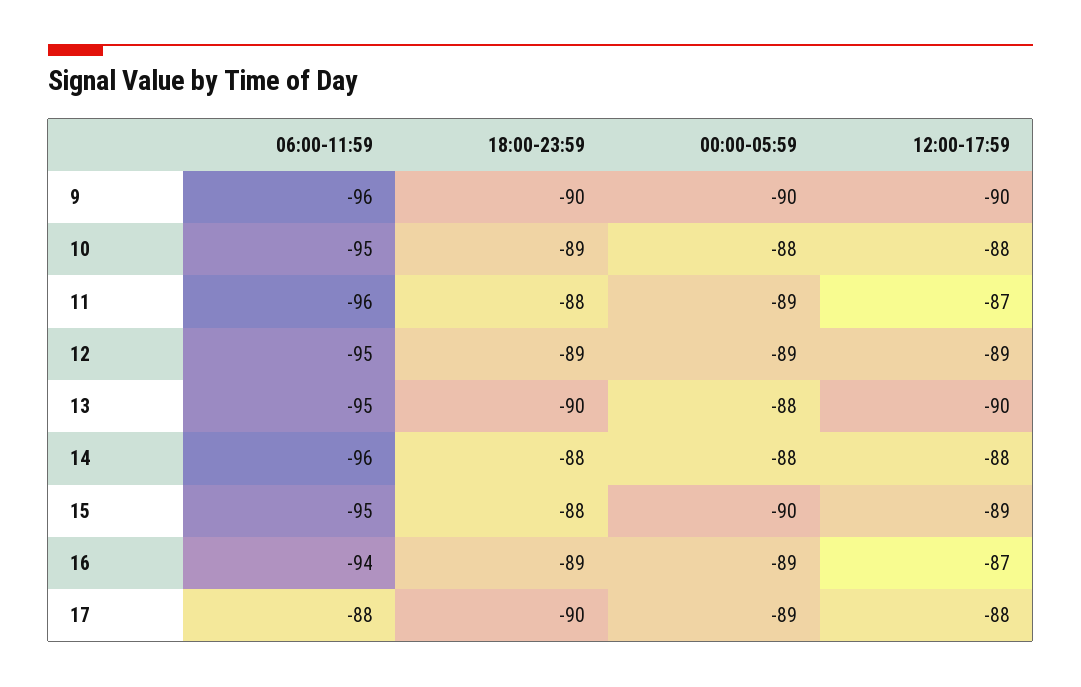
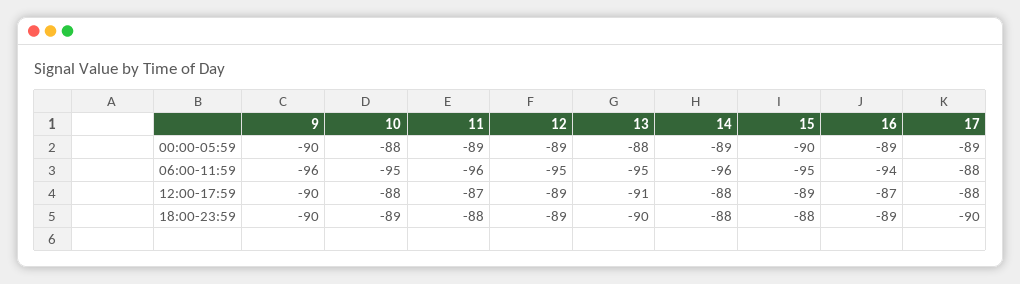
  {
    "06:00-11:59": {
      "9": -96,
      "10": -95,
      "11": -96,
      "12": -95,
      "13": -95,
      "14": -96,
      "15": -95,
      "16": -94,
      "17": -88
    },
    "18:00-23:59": {
      "9": -90,
      "10": -89,
      "11": -88,
      "12": -89,
      "13": -90,
      "14": -88,
      "15": -88,
      "16": -89,
      "17": -90
    },
    "00:00-05:59": {
      "9": -90,
      "10": -88,
      "11": -89,
      "12": -89,
      "13": -88,
-     "14": -88,
+     "14": -89,
      "15": -90,
      "16": -89,
      "17": -89
    },
    "12:00-17:59": {
      "9": -90,
      "10": -88,
      "11": -87,
      "12": -89,
-     "13": -90,
+     "13": -91,
      "14": -88,
      "15": -89,
      "16": -87,
      "17": -88
    }
  }

